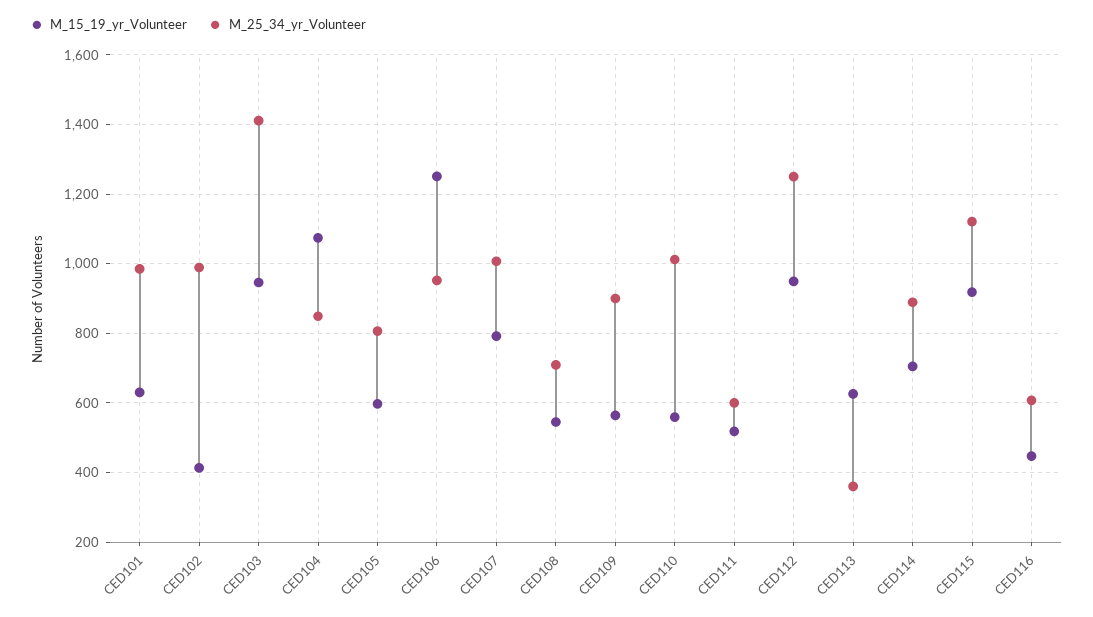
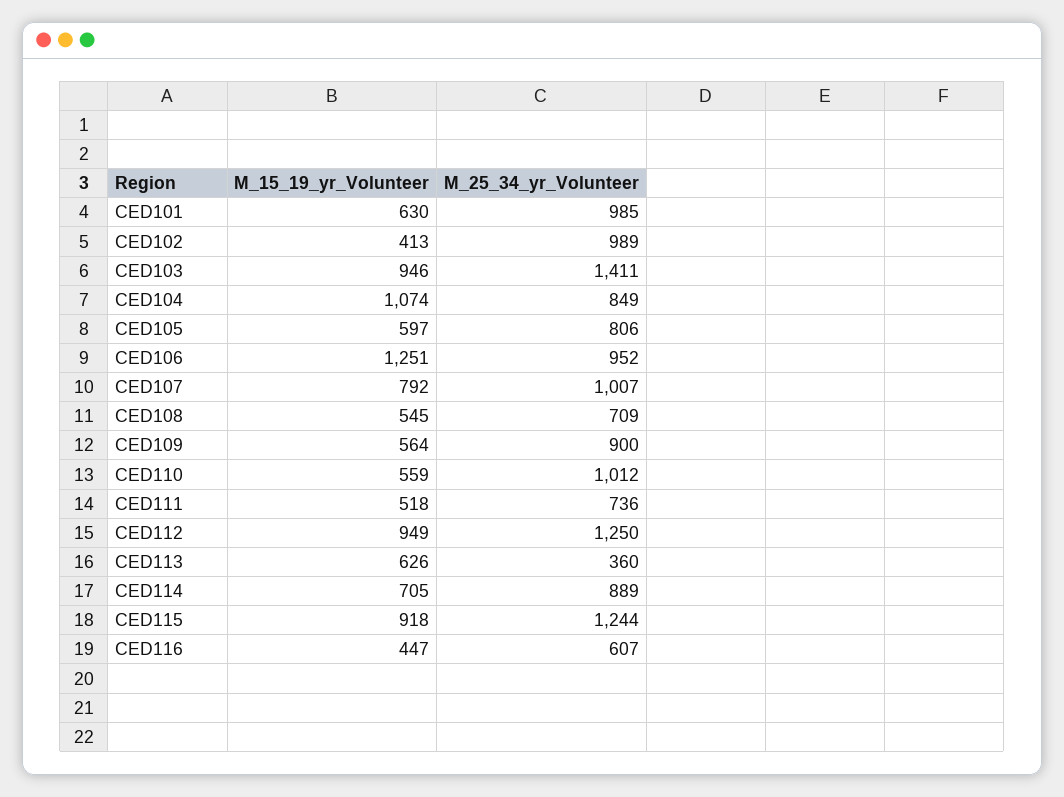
  {
    "M_15_19_yr_Volunteer": {
      "CED101": 630,
      "CED102": 413,
      "CED103": 946,
      "CED104": 1074,
      "CED105": 597,
      "CED106": 1251,
      "CED107": 792,
      "CED108": 545,
      "CED109": 564,
      "CED110": 559,
      "CED111": 518,
      "CED112": 949,
      "CED113": 626,
      "CED114": 705,
      "CED115": 918,
      "CED116": 447
    },
    "M_25_34_yr_Volunteer": {
      "CED101": 985,
      "CED102": 989,
      "CED103": 1411,
      "CED104": 849,
      "CED105": 806,
      "CED106": 952,
      "CED107": 1007,
      "CED108": 709,
      "CED109": 900,
      "CED110": 1012,
-     "CED111": 600,
+     "CED111": 736,
      "CED112": 1250,
      "CED113": 360,
      "CED114": 889,
-     "CED115": 1120,
+     "CED115": 1244,
      "CED116": 607
    }
  }

